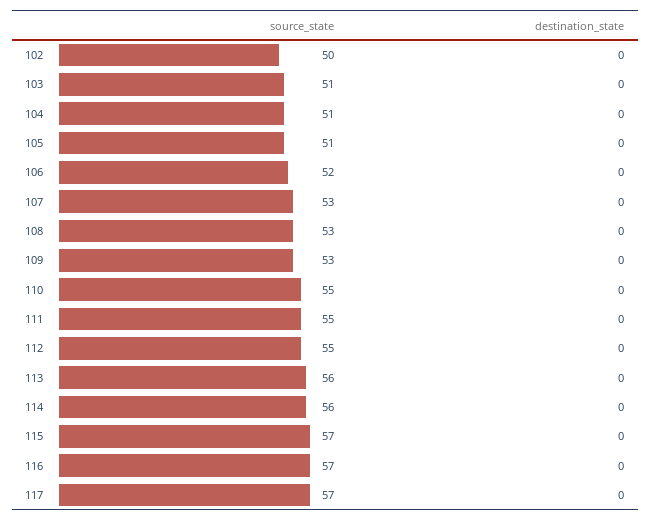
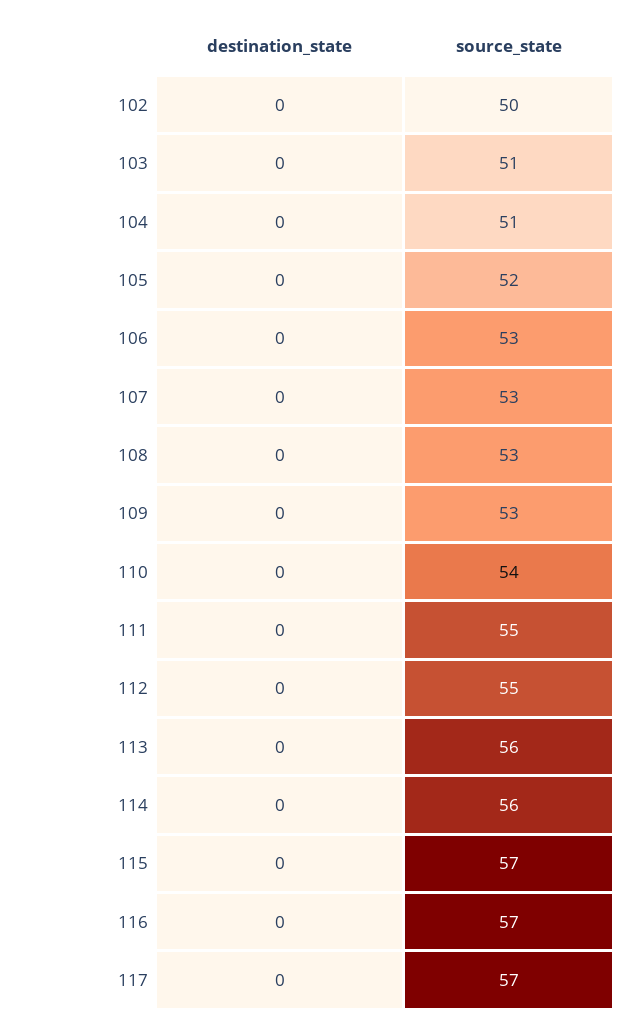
  {
    "source_state": {
      "102": 50,
      "103": 51,
      "104": 51,
-     "105": 51,
+     "105": 52,
-     "106": 52,
+     "106": 53,
      "107": 53,
      "108": 53,
      "109": 53,
-     "110": 55,
+     "110": 54,
      "111": 55,
      "112": 55,
      "113": 56,
      "114": 56,
      "115": 57,
      "116": 57,
      "117": 57
    },
    "destination_state": {
      "102": 0,
      "103": 0,
      "104": 0,
      "105": 0,
      "106": 0,
      "107": 0,
      "108": 0,
      "109": 0,
      "110": 0,
      "111": 0,
      "112": 0,
      "113": 0,
      "114": 0,
      "115": 0,
      "116": 0,
      "117": 0
    }
  }

